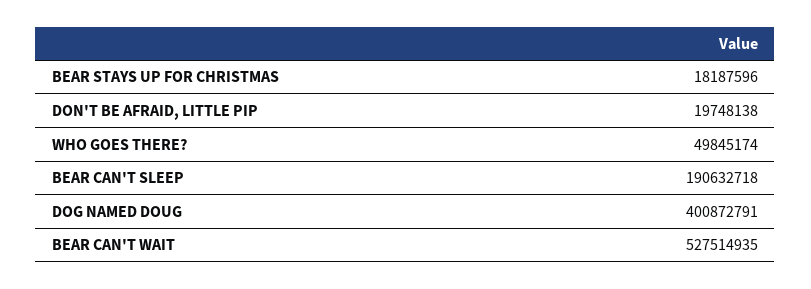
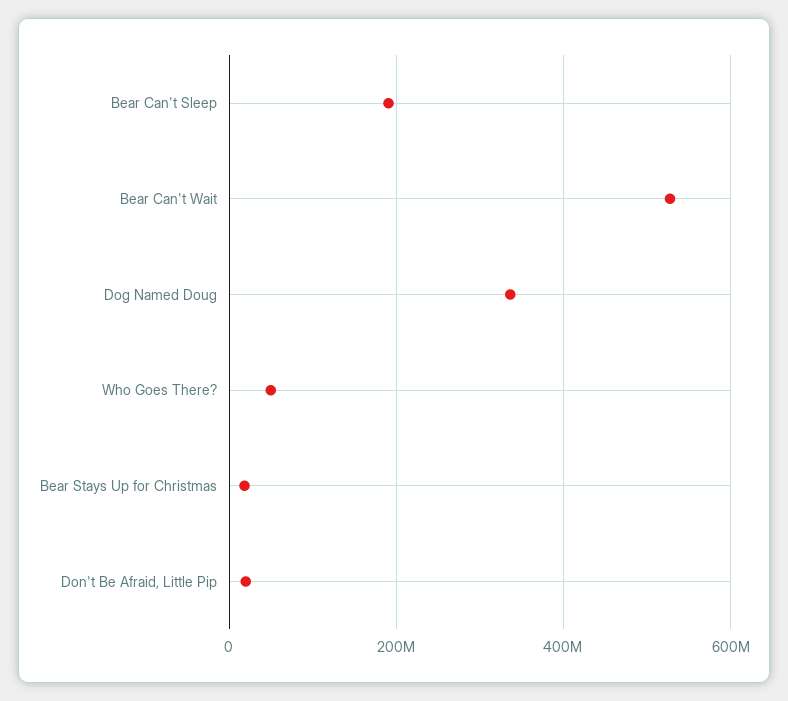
  {
    "BEAR STAYS UP FOR CHRISTMAS": 18187596,
    "DON'T BE AFRAID, LITTLE PIP": 19748138,
    "WHO GOES THERE?": 49845174,
    "BEAR CAN'T SLEEP": 190632718,
-   "DOG NAMED DOUG": 400872791,
+   "DOG NAMED DOUG": 340000000,
    "BEAR CAN'T WAIT": 527514935
  }

